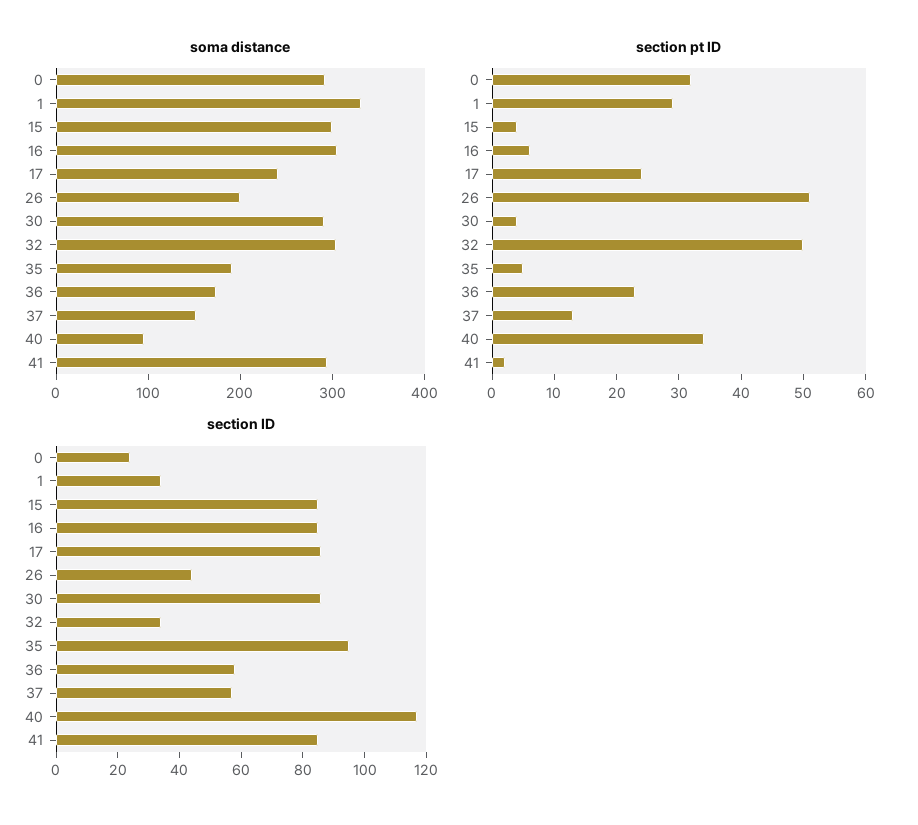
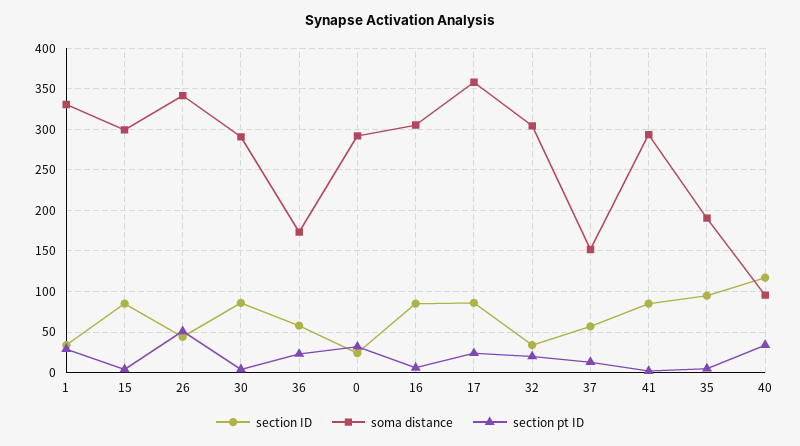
  {
    "soma distance": {
      "0": 290,
      "1": 330,
      "15": 300,
      "16": 310,
-     "17": 240,
+     "17": 360,
-     "26": 200,
+     "26": 340,
      "30": 290,
      "32": 300,
      "35": 190,
      "36": 170,
      "37": 150,
      "40": 100,
      "41": 290
    },
    "section pt ID": {
      "0": 30,
      "1": 30,
      "15": 5,
      "16": 5,
      "17": 25,
      "26": 50,
      "30": 5,
-     "32": 50,
+     "32": 20,
      "35": 5,
      "36": 25,
      "37": 15,
      "40": 35,
      "41": 0
    },
    "section ID": {
      "0": 25,
      "1": 35,
      "15": 85,
      "16": 85,
      "17": 85,
      "26": 45,
      "30": 85,
      "32": 35,
      "35": 95,
      "36": 60,
      "37": 55,
      "40": 115,
      "41": 85
    }
  }

